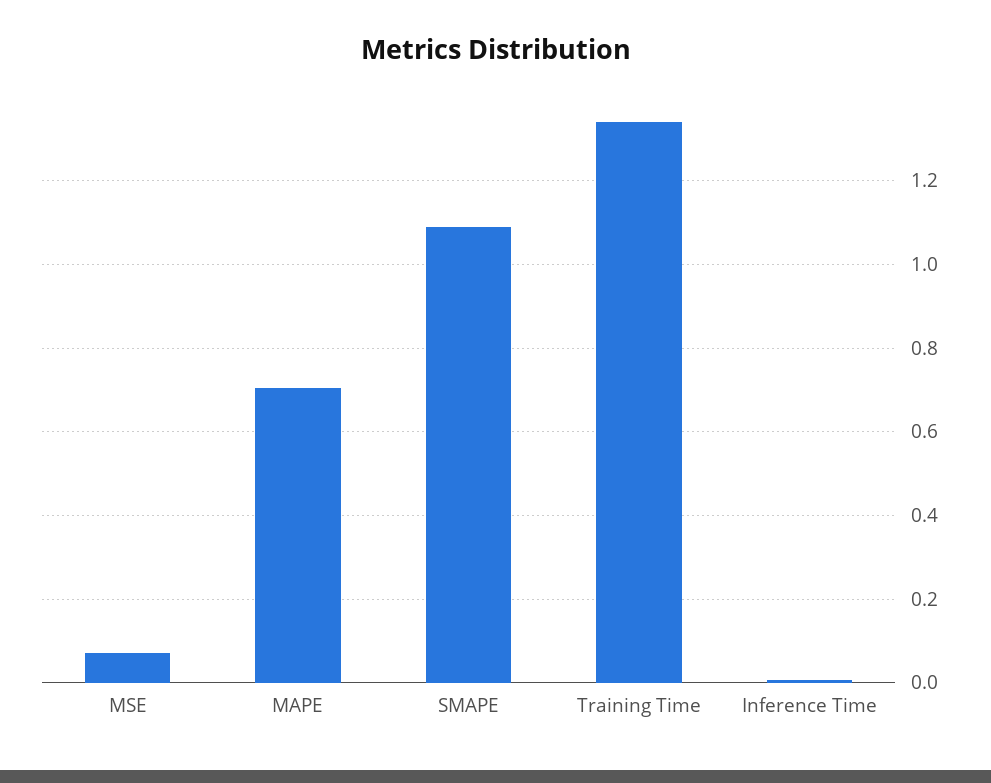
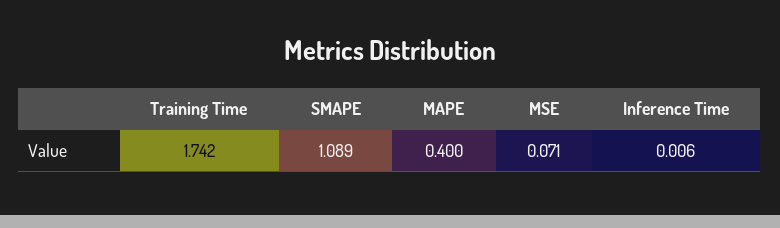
  {
    "MSE": 0.071,
-   "MAPE": 0.7,
+   "MAPE": 0.4,
    "SMAPE": 1.089,
-   "Training Time": 1.34,
+   "Training Time": 1.742,
    "Inference Time": 0.006
  }

